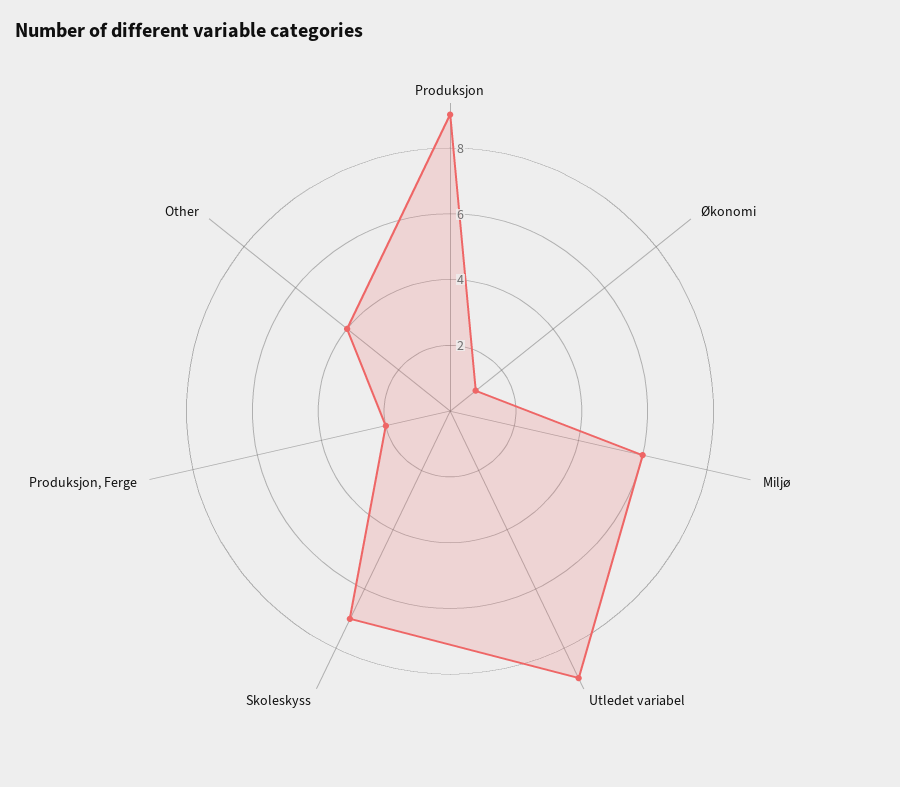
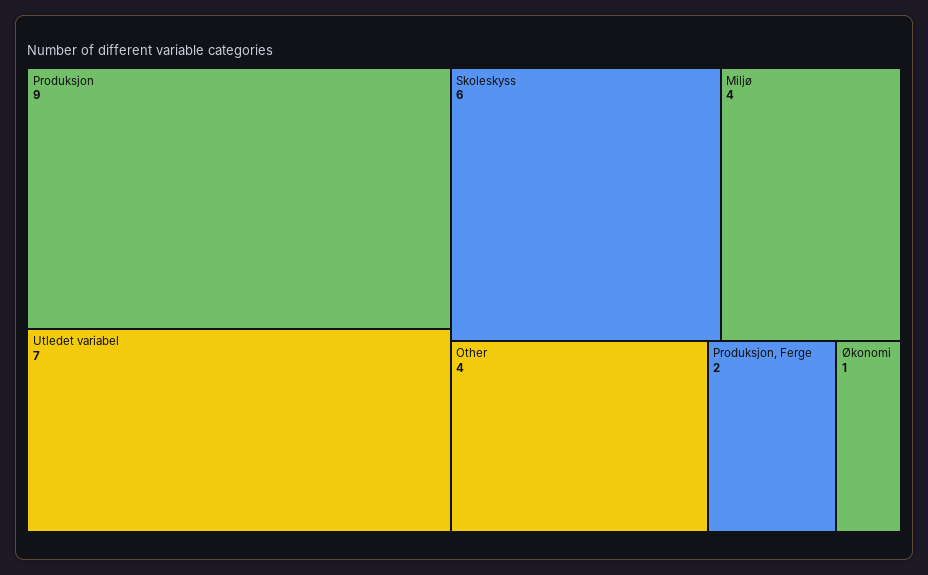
  {
    "Produksjon": 9,
    "Økonomi": 1,
-   "Miljø": 6,
+   "Miljø": 4,
-   "Utledet variabel": 9,
+   "Utledet variabel": 7,
-   "Skoleskyss": 7,
+   "Skoleskyss": 6,
    "Produksjon, Ferge": 2,
    "Other": 4
  }

